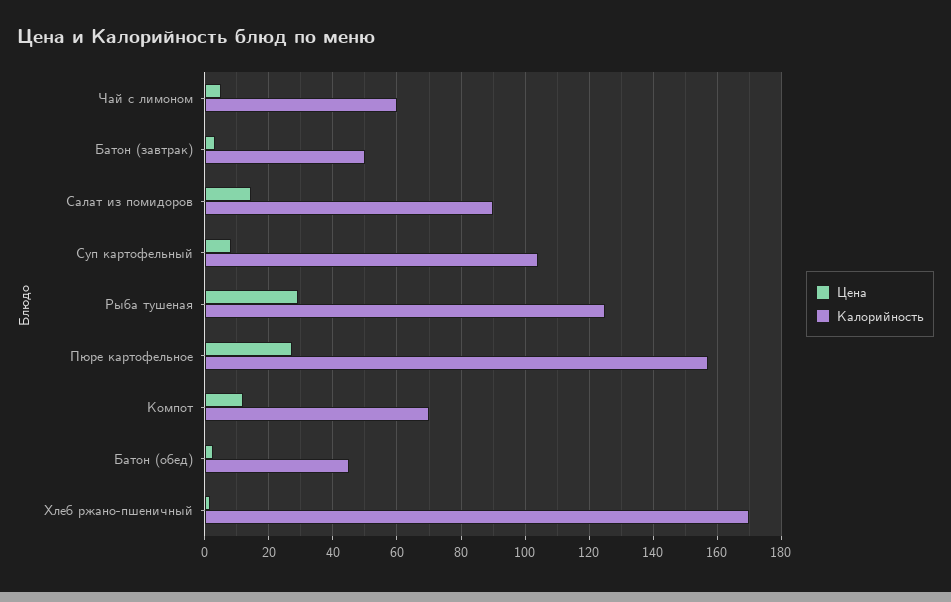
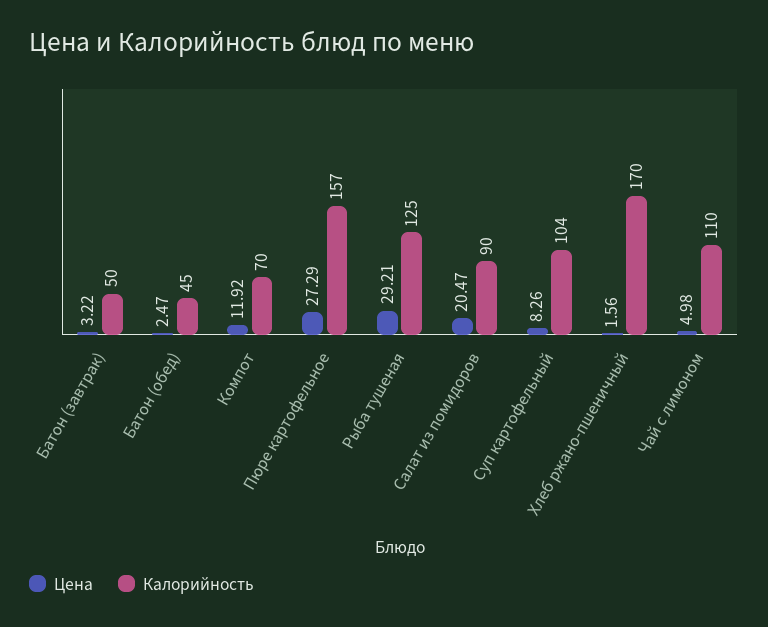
  {
    "Цена": {
      "Чай с лимоном": 4.98,
      "Батон (завтрак)": 3.22,
-     "Салат из помидоров": 14,
+     "Салат из помидоров": 20.47,
      "Суп картофельный": 8.26,
      "Рыба тушеная": 29.21,
      "Пюре картофельное": 27.29,
      "Компот": 11.92,
      "Батон (обед)": 2.47,
      "Хлеб ржано-пшеничный": 1.56
    },
    "Калорийность": {
-     "Чай с лимоном": 60,
+     "Чай с лимоном": 110,
      "Батон (завтрак)": 50,
      "Салат из помидоров": 90,
      "Суп картофельный": 104,
      "Рыба тушеная": 125,
      "Пюре картофельное": 157,
      "Компот": 70,
      "Батон (обед)": 45,
      "Хлеб ржано-пшеничный": 170
    }
  }

